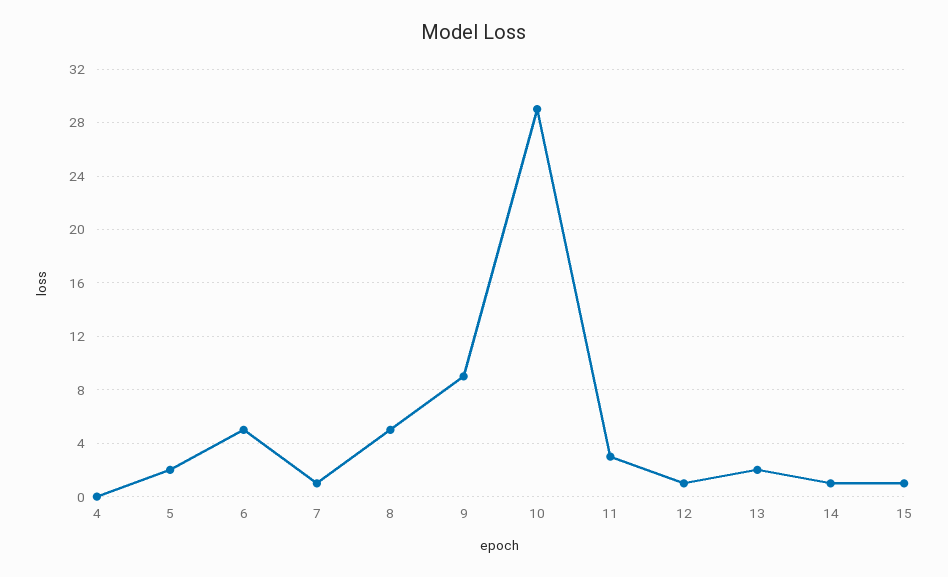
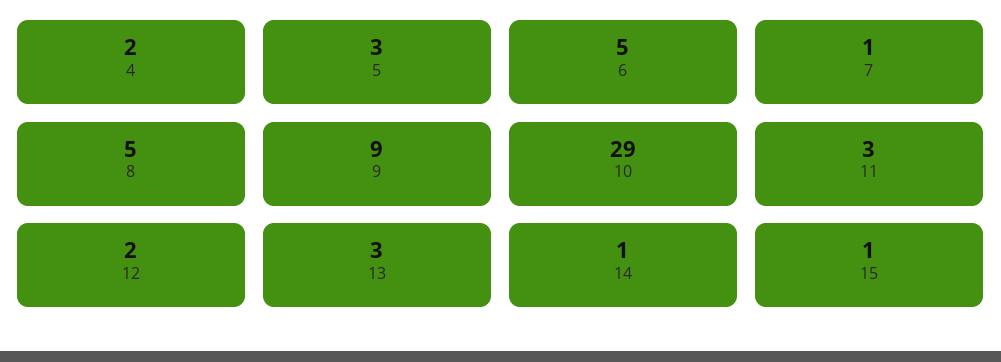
  {
-   "4": 0,
+   "4": 2,
-   "5": 2,
+   "5": 3,
    "6": 5,
    "7": 1,
    "8": 5,
    "9": 9,
    "10": 29,
    "11": 3,
-   "12": 1,
+   "12": 2,
-   "13": 2,
+   "13": 3,
    "14": 1,
    "15": 1
  }

